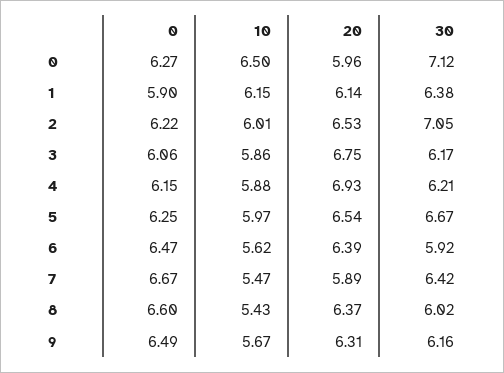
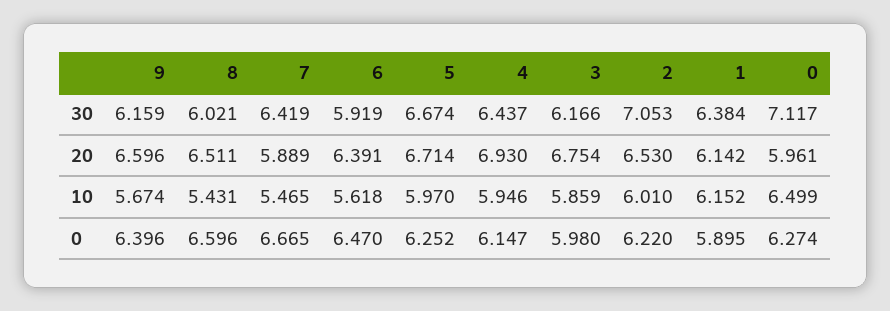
  {
    "0": {
      "0": 6.274,
      "1": 5.895,
      "2": 6.22,
-     "3": 6.06,
+     "3": 5.98,
      "4": 6.147,
      "5": 6.252,
      "6": 6.47,
      "7": 6.665,
      "8": 6.596,
-     "9": 6.49
+     "9": 6.396
    },
    "10": {
      "0": 6.499,
      "1": 6.152,
      "2": 6.01,
      "3": 5.859,
-     "4": 5.88,
+     "4": 5.946,
      "5": 5.97,
      "6": 5.618,
      "7": 5.465,
      "8": 5.431,
      "9": 5.674
    },
    "20": {
      "0": 5.961,
      "1": 6.142,
      "2": 6.53,
      "3": 6.754,
      "4": 6.93,
-     "5": 6.54,
+     "5": 6.714,
      "6": 6.391,
      "7": 5.889,
-     "8": 6.37,
+     "8": 6.511,
-     "9": 6.31
+     "9": 6.596
    },
    "30": {
      "0": 7.117,
      "1": 6.384,
      "2": 7.053,
      "3": 6.166,
-     "4": 6.21,
+     "4": 6.437,
      "5": 6.674,
      "6": 5.919,
      "7": 6.419,
      "8": 6.021,
      "9": 6.159
    }
  }

